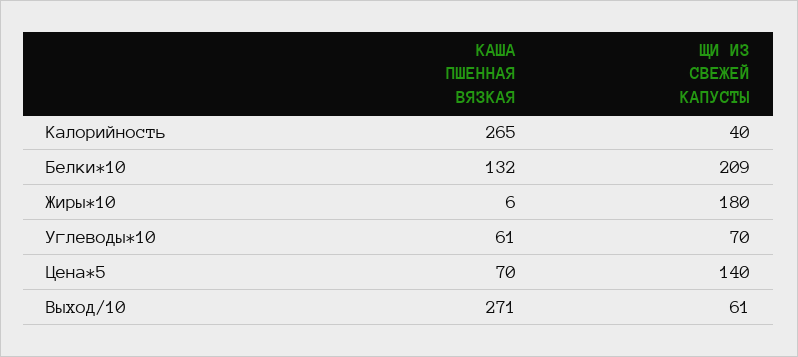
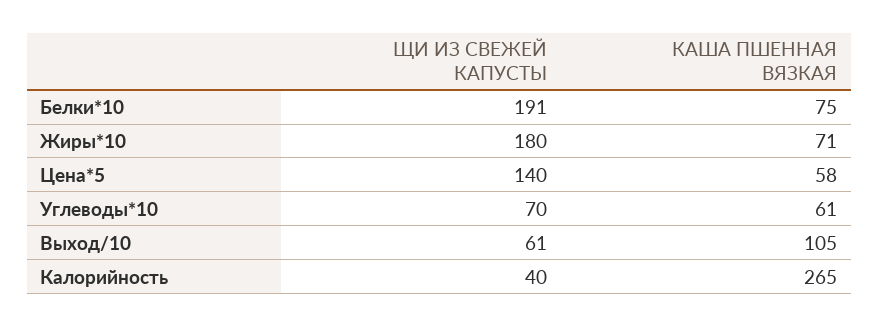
  {
    "КАША ПШЕННАЯ ВЯЗКАЯ": {
      "Калорийность": 265,
-     "Белки*10": 132,
+     "Белки*10": 75,
-     "Жиры*10": 6,
+     "Жиры*10": 71,
      "Углеводы*10": 61,
-     "Цена*5": 70,
+     "Цена*5": 58,
-     "Выход/10": 271
+     "Выход/10": 105
    },
    "ЩИ ИЗ СВЕЖЕЙ КАПУСТЫ": {
      "Калорийность": 40,
-     "Белки*10": 209,
+     "Белки*10": 191,
      "Жиры*10": 180,
      "Углеводы*10": 70,
      "Цена*5": 140,
      "Выход/10": 61
    }
  }

